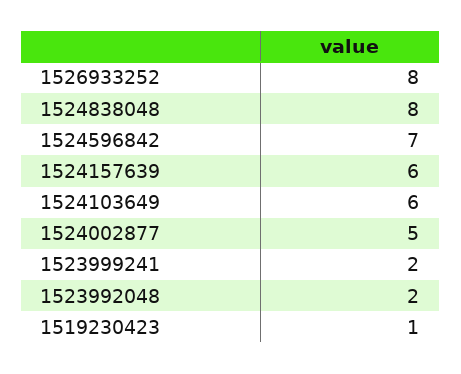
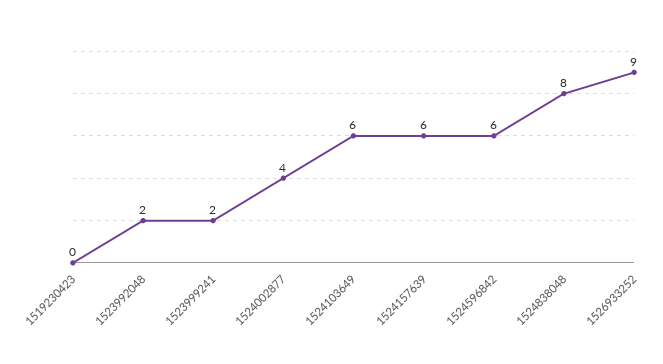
  {
-   "1526933252": 8,
+   "1526933252": 9,
    "1524838048": 8,
-   "1524596842": 7,
+   "1524596842": 6,
    "1524157639": 6,
    "1524103649": 6,
-   "1524002877": 5,
+   "1524002877": 4,
    "1523999241": 2,
    "1523992048": 2,
-   "1519230423": 1
+   "1519230423": 0
  }

